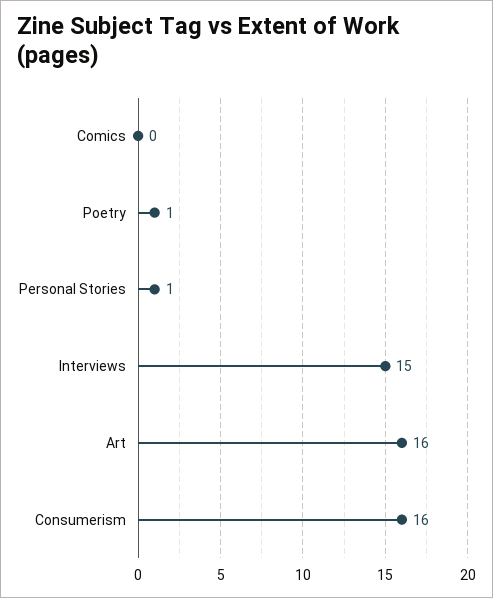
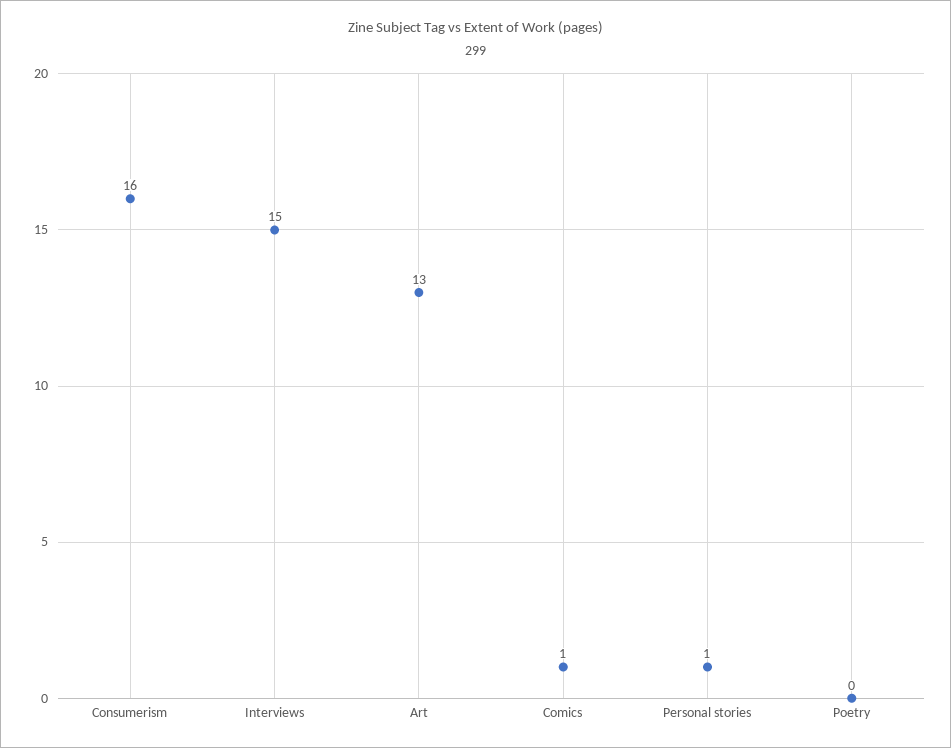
  {
-   "Comics": 0,
+   "Comics": 1,
-   "Poetry": 1,
+   "Poetry": 0,
    "Personal Stories": 1,
    "Interviews": 15,
-   "Art": 16,
+   "Art": 13,
    "Consumerism": 16
  }

